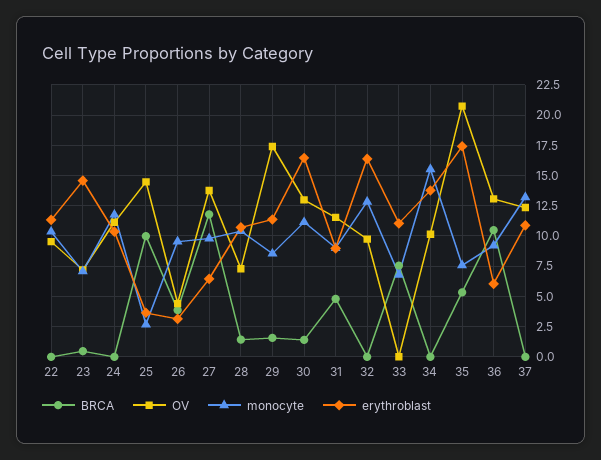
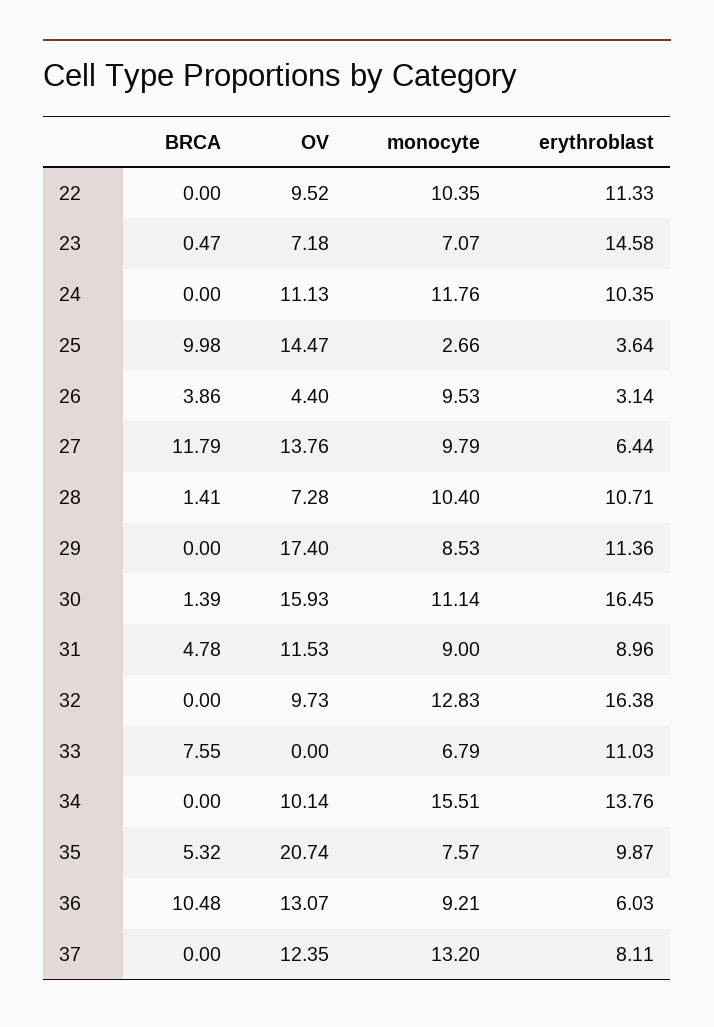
  {
    "BRCA": {
      "22": 0,
      "23": 0.47,
      "24": 0,
      "25": 9.98,
      "26": 3.86,
      "27": 11.79,
      "28": 1.41,
-     "29": 1.5,
+     "29": 0,
      "30": 1.39,
      "31": 4.78,
      "32": 0,
      "33": 7.55,
      "34": 0,
      "35": 5.32,
      "36": 10.48,
      "37": 0
    },
    "OV": {
      "22": 9.52,
      "23": 7.18,
      "24": 11.13,
      "25": 14.47,
      "26": 4.4,
      "27": 13.76,
      "28": 7.28,
      "29": 17.4,
-     "30": 13,
+     "30": 15.93,
      "31": 11.53,
      "32": 9.73,
      "33": 0,
      "34": 10.14,
      "35": 20.74,
      "36": 13.07,
      "37": 12.35
    },
    "monocyte": {
      "22": 10.35,
      "23": 7.07,
      "24": 11.76,
      "25": 2.66,
      "26": 9.53,
      "27": 9.79,
      "28": 10.4,
      "29": 8.53,
      "30": 11.14,
      "31": 9,
      "32": 12.83,
      "33": 6.79,
      "34": 15.51,
      "35": 7.57,
      "36": 9.21,
      "37": 13.2
    },
    "erythroblast": {
      "22": 11.33,
      "23": 14.58,
      "24": 10.35,
      "25": 3.64,
      "26": 3.14,
      "27": 6.44,
      "28": 10.71,
      "29": 11.36,
      "30": 16.45,
      "31": 8.96,
      "32": 16.38,
      "33": 11.03,
      "34": 13.76,
-     "35": 17.5,
+     "35": 9.87,
      "36": 6.03,
-     "37": 11
+     "37": 8.11
    }
  }

